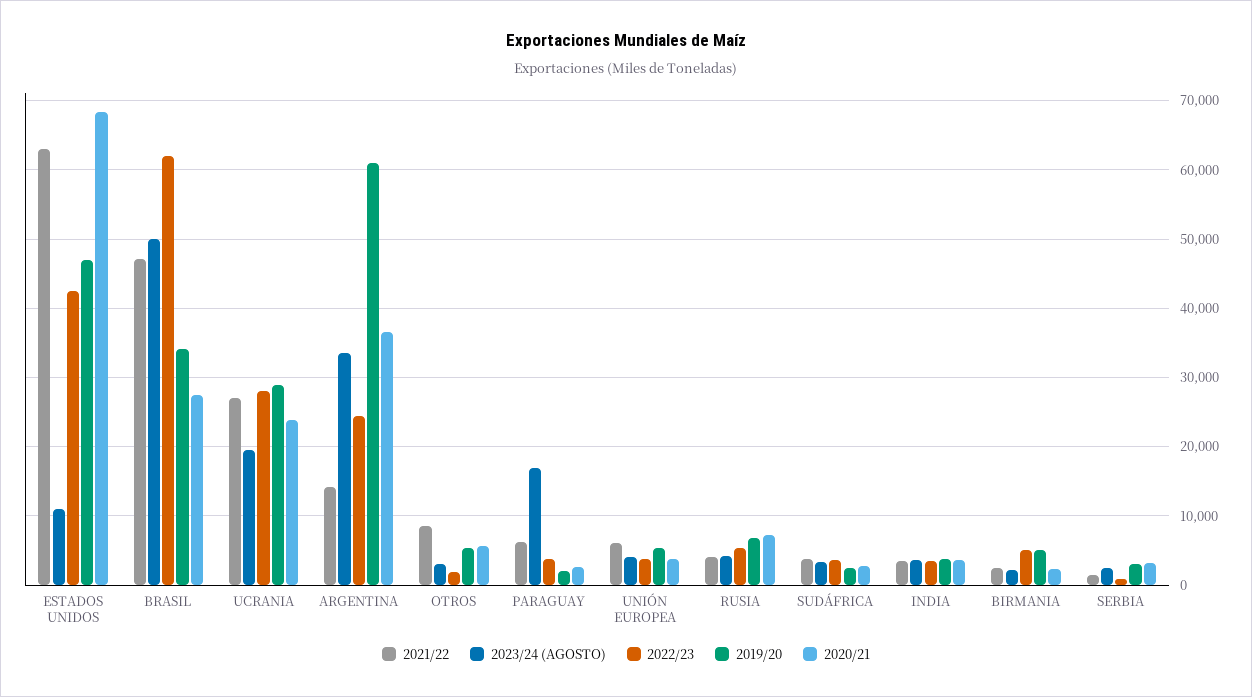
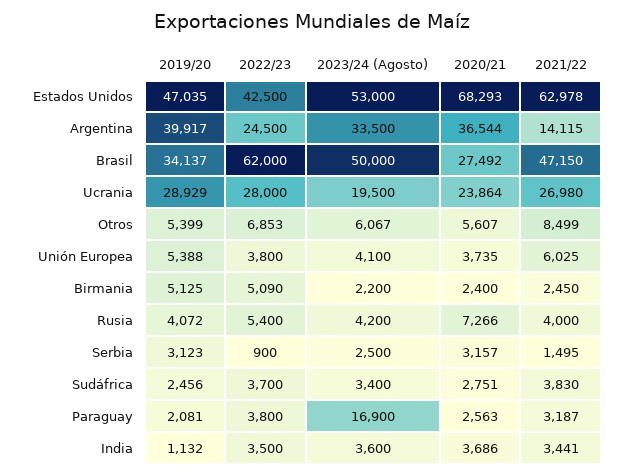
  {
    "2021/22": {
      "ESTADOS UNIDOS": 62978,
      "BRASIL": 47150,
      "UCRANIA": 26980,
      "ARGENTINA": 14115,
      "OTROS": 8499,
-     "PARAGUAY": 6000,
+     "PARAGUAY": 3187,
      "UNIÓN EUROPEA": 6025,
      "RUSIA": 4000,
      "SUDÁFRICA": 3830,
      "INDIA": 3441,
      "BIRMANIA": 2450,
      "SERBIA": 1495
    },
    "2023/24 (AGOSTO)": {
-     "ESTADOS UNIDOS": 11000,
+     "ESTADOS UNIDOS": 53000,
      "BRASIL": 50000,
      "UCRANIA": 19500,
      "ARGENTINA": 33500,
-     "OTROS": 3000,
+     "OTROS": 6067,
      "PARAGUAY": 16900,
      "UNIÓN EUROPEA": 4100,
      "RUSIA": 4200,
      "SUDÁFRICA": 3400,
      "INDIA": 3600,
      "BIRMANIA": 2200,
      "SERBIA": 2500
    },
    "2022/23": {
      "ESTADOS UNIDOS": 42500,
      "BRASIL": 62000,
      "UCRANIA": 28000,
      "ARGENTINA": 24500,
-     "OTROS": 2000,
+     "OTROS": 6853,
      "PARAGUAY": 3800,
      "UNIÓN EUROPEA": 3800,
      "RUSIA": 5400,
      "SUDÁFRICA": 3700,
      "INDIA": 3500,
      "BIRMANIA": 5090,
      "SERBIA": 900
    },
    "2019/20": {
      "ESTADOS UNIDOS": 47035,
      "BRASIL": 34137,
      "UCRANIA": 28929,
-     "ARGENTINA": 61000,
+     "ARGENTINA": 39917,
      "OTROS": 5399,
      "PARAGUAY": 2081,
      "UNIÓN EUROPEA": 5388,
-     "RUSIA": 7000,
+     "RUSIA": 4072,
      "SUDÁFRICA": 2456,
-     "INDIA": 4000,
+     "INDIA": 1132,
      "BIRMANIA": 5125,
      "SERBIA": 3123
    },
    "2020/21": {
      "ESTADOS UNIDOS": 68293,
      "BRASIL": 27492,
      "UCRANIA": 23864,
      "ARGENTINA": 36544,
      "OTROS": 5607,
      "PARAGUAY": 2563,
      "UNIÓN EUROPEA": 3735,
      "RUSIA": 7266,
      "SUDÁFRICA": 2751,
      "INDIA": 3686,
      "BIRMANIA": 2400,
      "SERBIA": 3157
    }
  }

